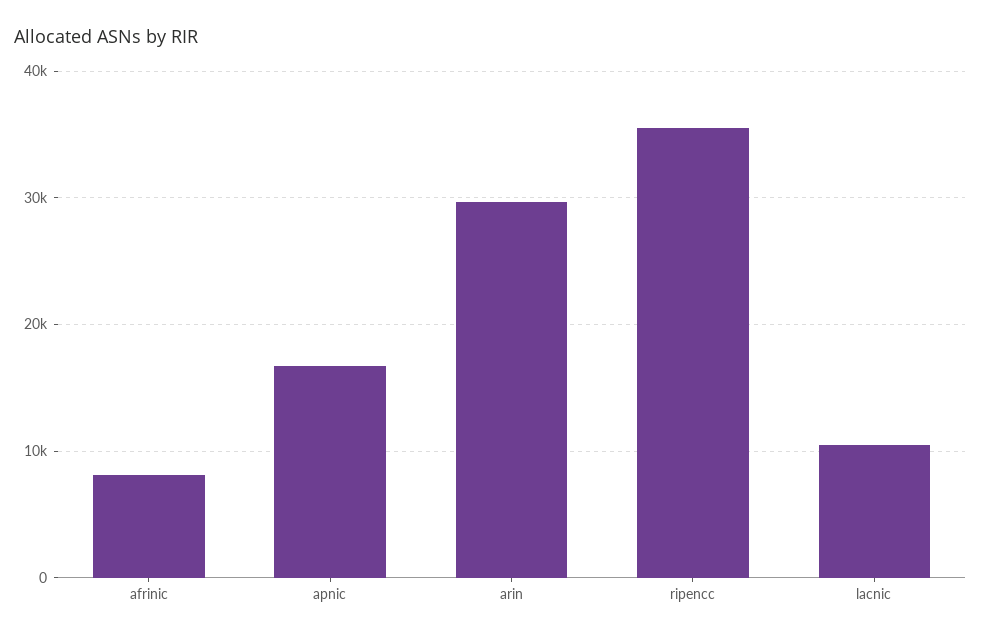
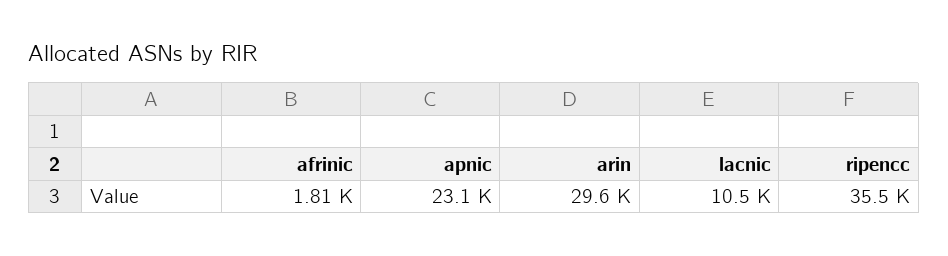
  {
-   "afrinic": 8000,
+   "afrinic": 1810,
-   "apnic": 17000,
+   "apnic": 23100,
    "arin": 29600,
    "ripencc": 35500,
    "lacnic": 10500
  }

